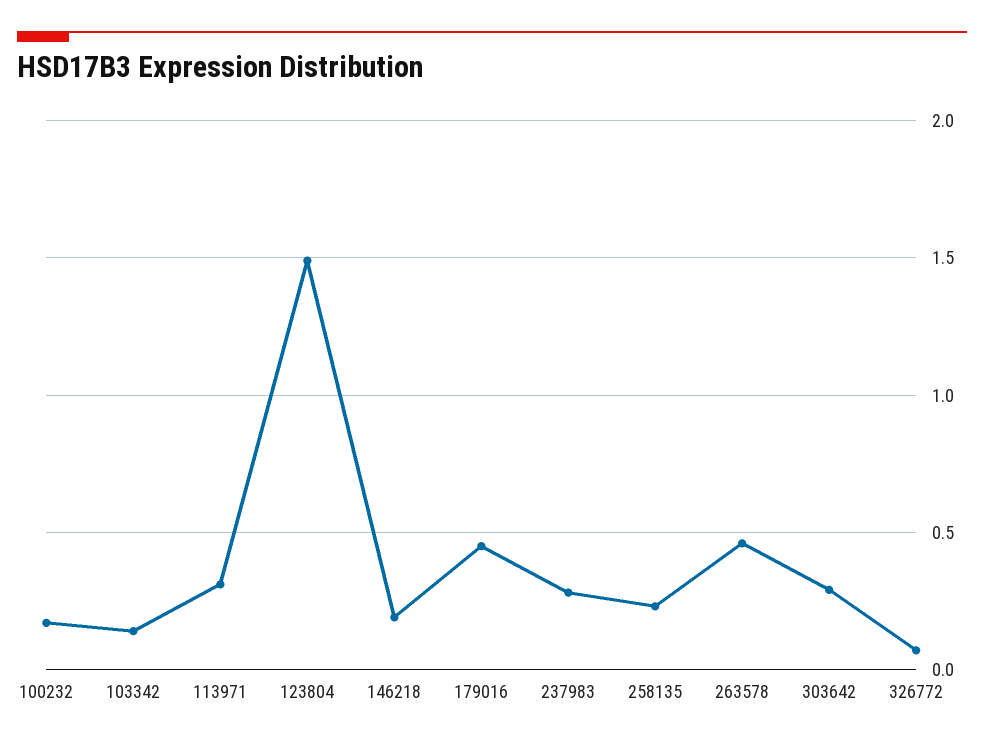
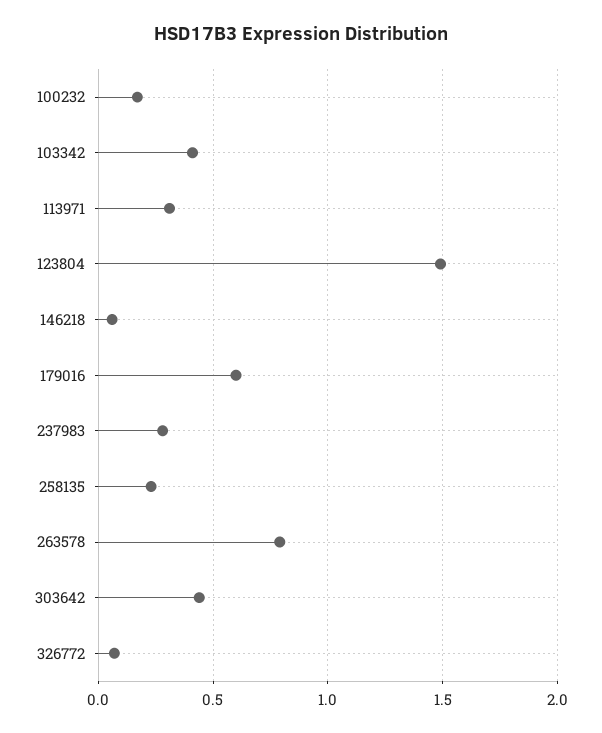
  {
    "100232": 0.15,
-   "103342": 0.15,
+   "103342": 0.4,
    "113971": 0.3,
    "123804": 1.5,
-   "146218": 0.2,
+   "146218": 0.05,
-   "179016": 0.45,
+   "179016": 0.6,
    "237983": 0.3,
    "258135": 0.25,
-   "263578": 0.45,
+   "263578": 0.8,
-   "303642": 0.3,
+   "303642": 0.45,
    "326772": 0.05
  }

